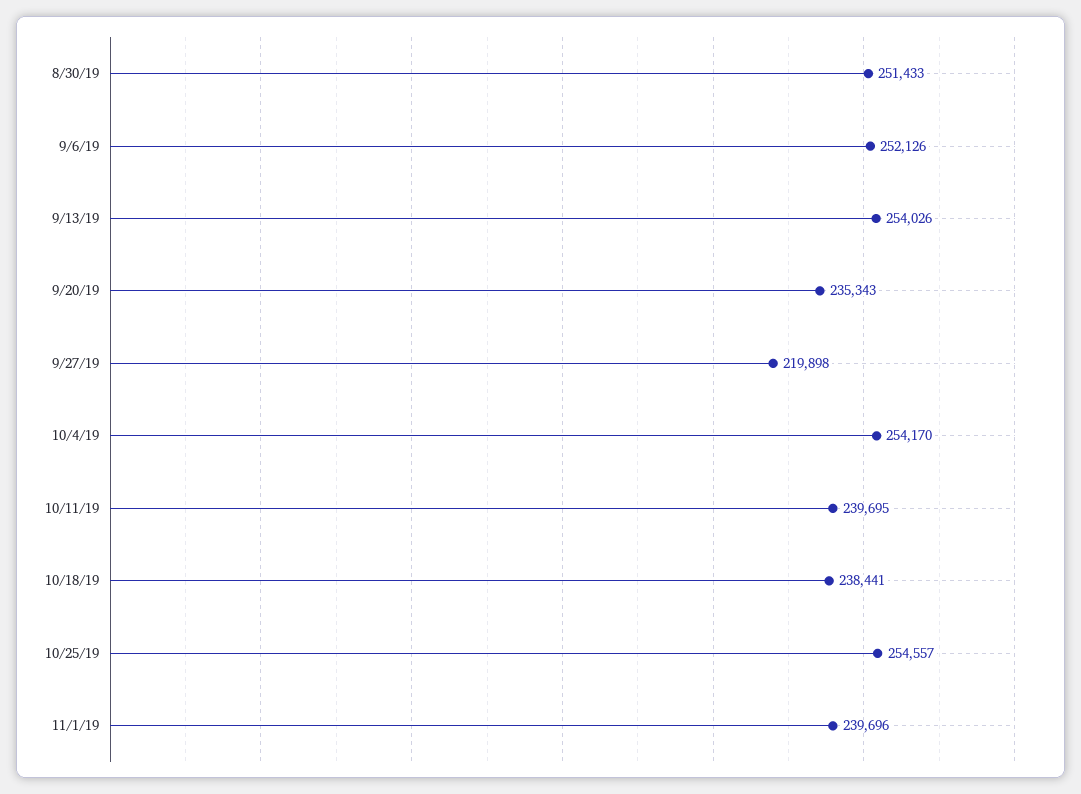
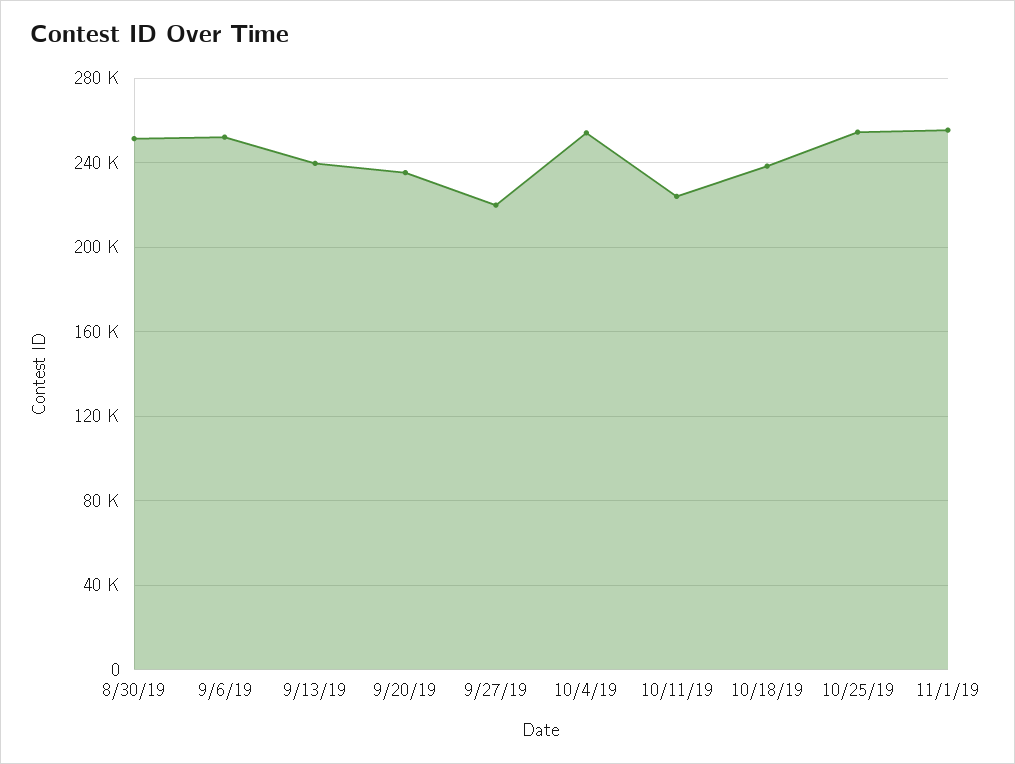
  {
    "8/30/19": 251433,
    "9/6/19": 252126,
-   "9/13/19": 254026,
+   "9/13/19": 240000,
    "9/20/19": 235343,
    "9/27/19": 219898,
    "10/4/19": 254170,
-   "10/11/19": 239695,
+   "10/11/19": 225000,
    "10/18/19": 238441,
    "10/25/19": 254557,
-   "11/1/19": 239696
+   "11/1/19": 255000
  }

